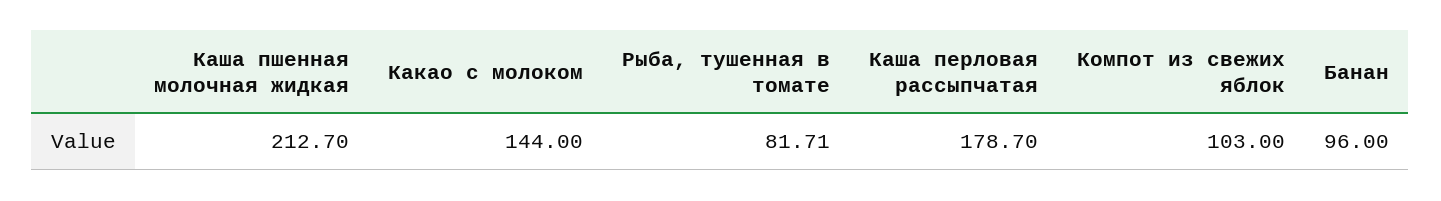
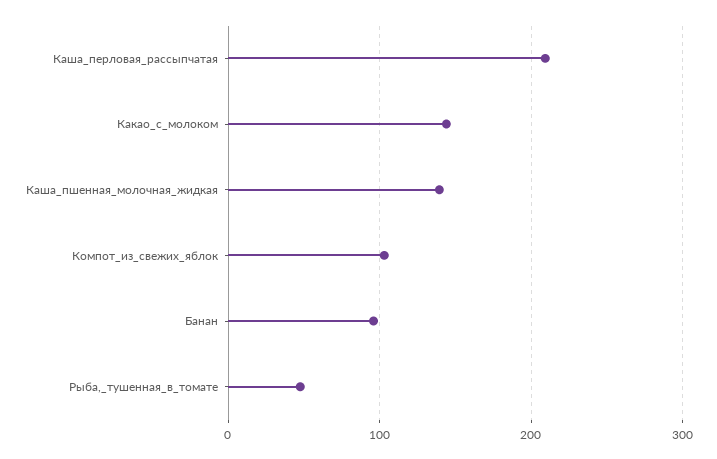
  {
-   "Каша пшенная молочная жидкая": 212.7,
+   "Каша пшенная молочная жидкая": 140,
    "Какао с молоком": 144,
-   "Рыба, тушенная в томате": 81.71,
+   "Рыба, тушенная в томате": 50,
-   "Каша перловая рассыпчатая": 178.7,
+   "Каша перловая рассыпчатая": 210,
    "Компот из свежих яблок": 103,
    "Банан": 96
  }

